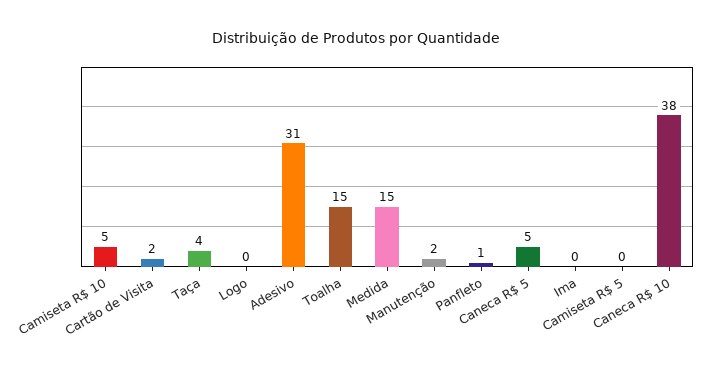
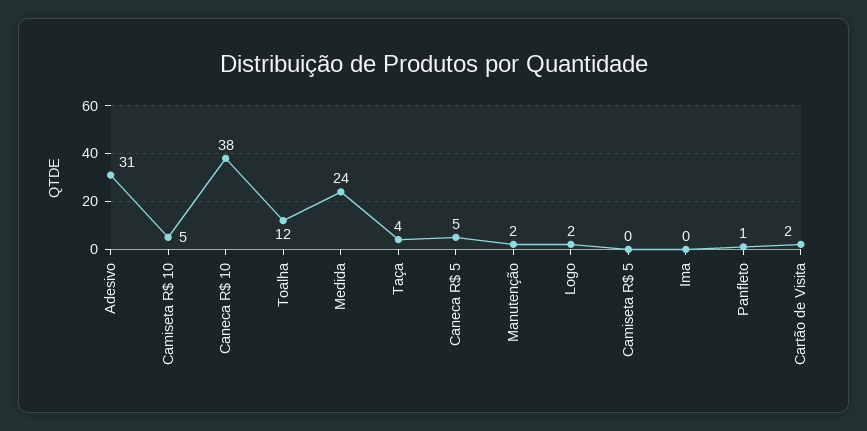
  {
    "Camiseta R$ 10": 5,
    "Cartão de Visita": 2,
    "Taça": 4,
-   "Logo": 0,
+   "Logo": 2,
    "Adesivo": 31,
-   "Toalha": 15,
+   "Toalha": 12,
-   "Medida": 15,
+   "Medida": 24,
    "Manutenção": 2,
    "Panfleto": 1,
    "Caneca R$ 5": 5,
    "Ima": 0,
    "Camiseta R$ 5": 0,
    "Caneca R$ 10": 38
  }

